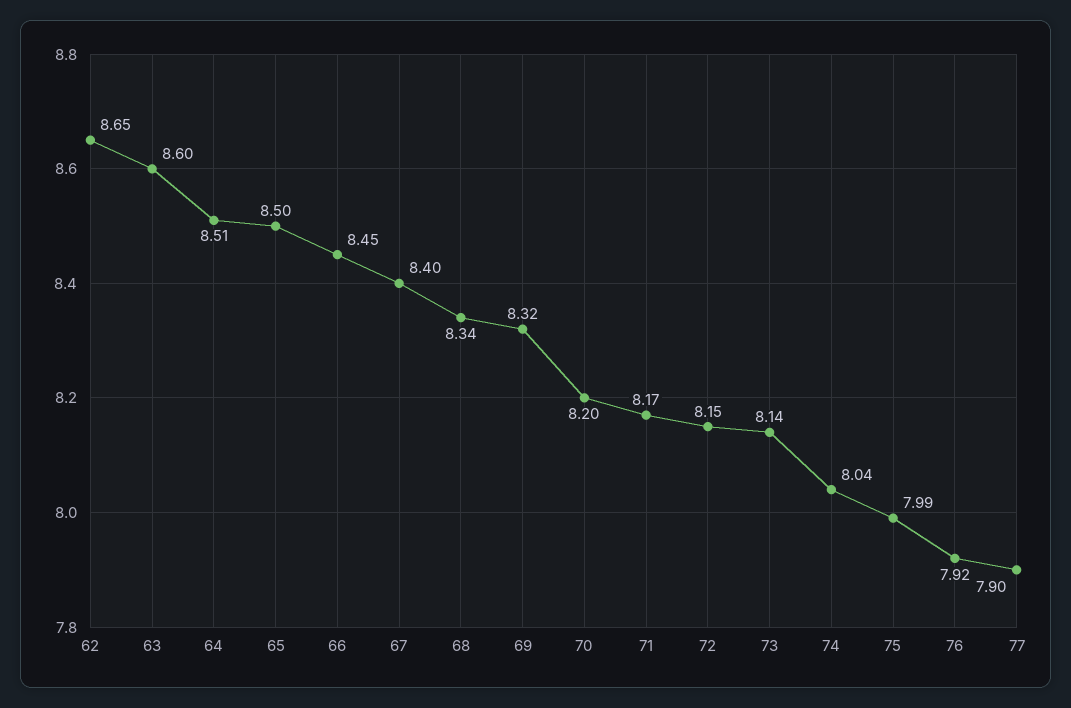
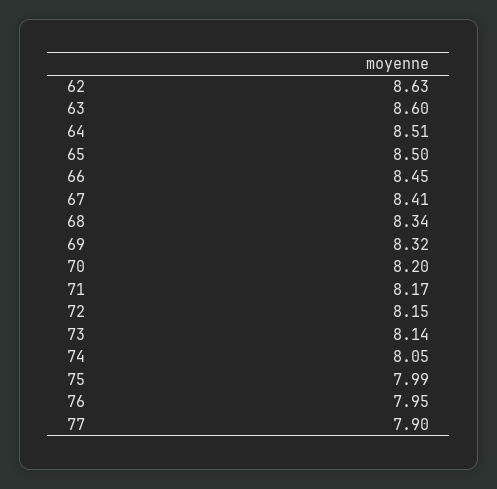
  {
-   "62": 8.65,
+   "62": 8.63,
    "63": 8.6,
    "64": 8.51,
    "65": 8.5,
    "66": 8.45,
-   "67": 8.4,
+   "67": 8.41,
    "68": 8.34,
    "69": 8.32,
    "70": 8.2,
    "71": 8.17,
    "72": 8.15,
    "73": 8.14,
-   "74": 8.04,
+   "74": 8.05,
    "75": 7.99,
-   "76": 7.92,
+   "76": 7.95,
    "77": 7.9
  }

